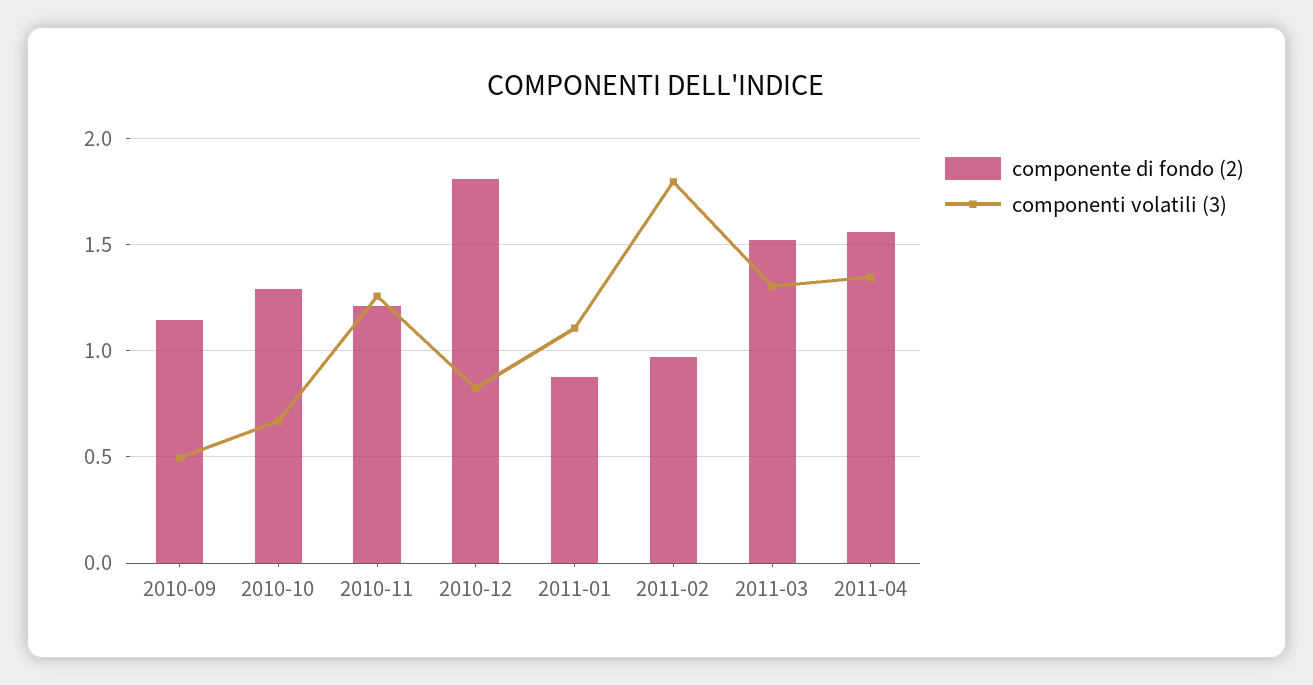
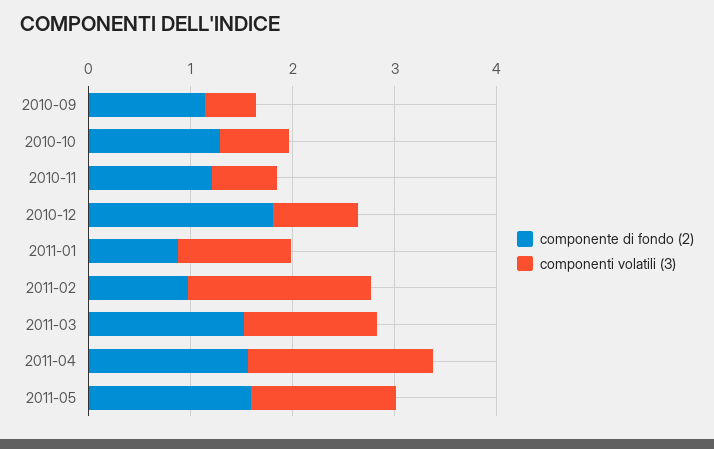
  {
    "componente di fondo (2)": {
      "2010-09": 1.15,
      "2010-10": 1.3,
      "2010-11": 1.2,
      "2010-12": 1.8,
      "2011-01": 0.9,
      "2011-02": 0.95,
      "2011-03": 1.5,
-     "2011-04": 1.55
+     "2011-04": 1.55,
+     "2011-05": 1.6
    },
    "componenti volatili (3)": {
      "2010-09": 0.5,
      "2010-10": 0.65,
-     "2010-11": 1.25,
+     "2010-11": 0.6,
      "2010-12": 0.8,
      "2011-01": 1.1,
      "2011-02": 1.8,
      "2011-03": 1.3,
-     "2011-04": 1.35
+     "2011-04": 1.8,
+     "2011-05": 1.4
    }
  }

